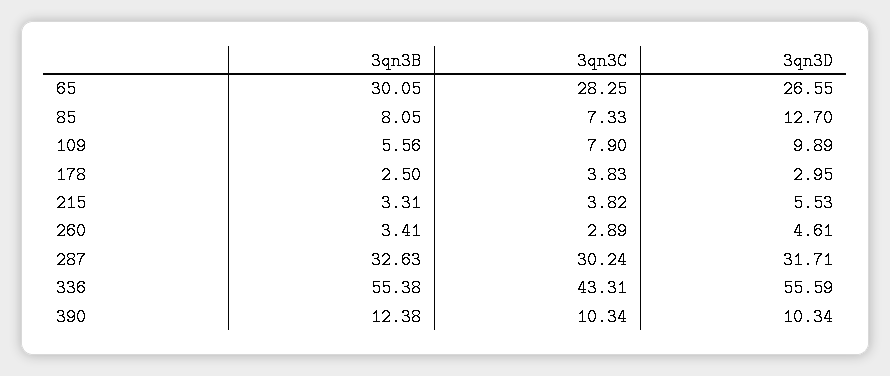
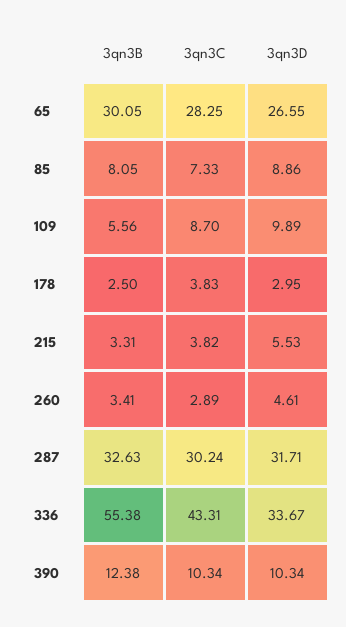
  {
    "3qn3B": {
      "65": 30.05,
      "85": 8.05,
      "109": 5.56,
      "178": 2.5,
      "215": 3.31,
      "260": 3.41,
      "287": 32.63,
      "336": 55.38,
      "390": 12.38
    },
    "3qn3C": {
      "65": 28.25,
      "85": 7.33,
-     "109": 7.9,
+     "109": 8.7,
      "178": 3.83,
      "215": 3.82,
      "260": 2.89,
      "287": 30.24,
      "336": 43.31,
      "390": 10.34
    },
    "3qn3D": {
      "65": 26.55,
-     "85": 12.7,
+     "85": 8.86,
      "109": 9.89,
      "178": 2.95,
      "215": 5.53,
      "260": 4.61,
      "287": 31.71,
-     "336": 55.59,
+     "336": 33.67,
      "390": 10.34
    }
  }

